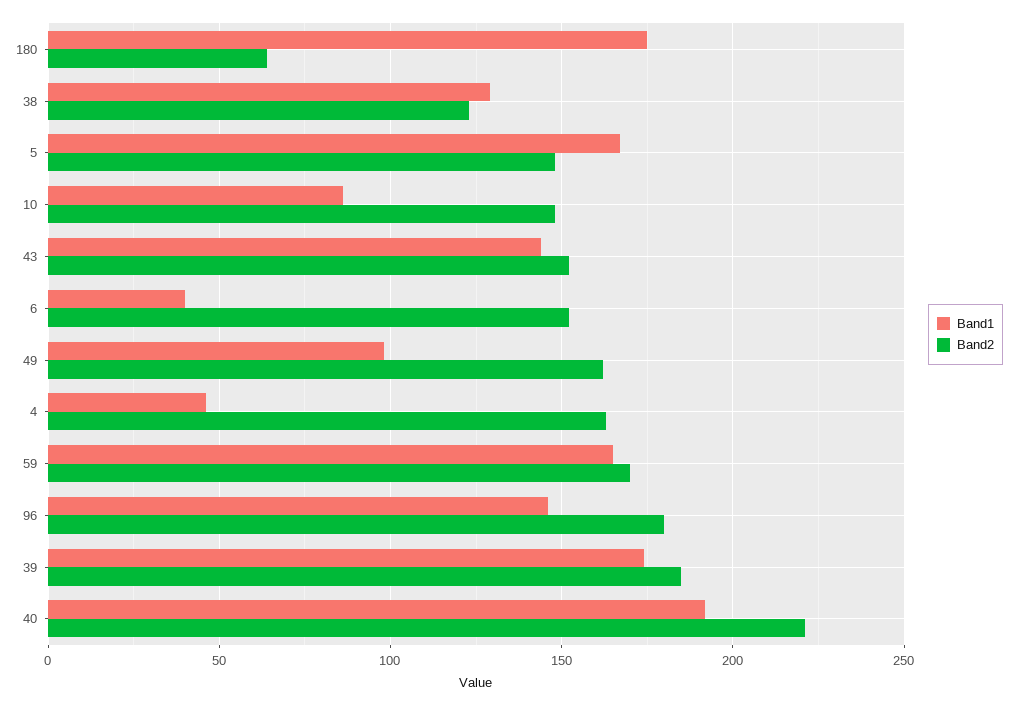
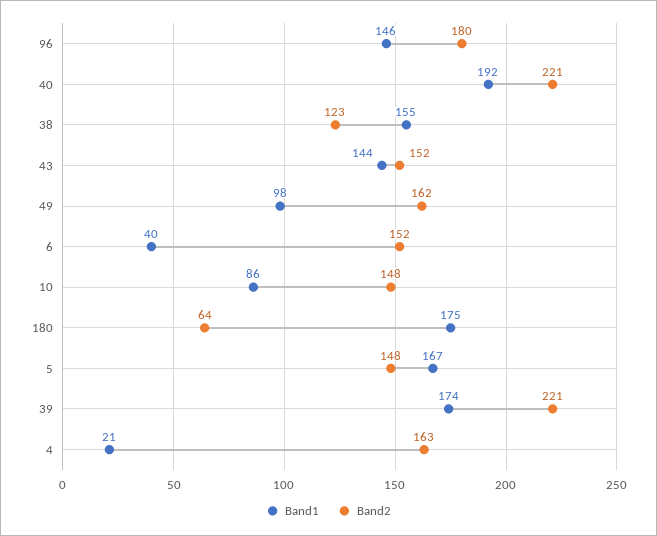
  {
    "Band1": {
      "180": 175,
-     "38": 130,
+     "38": 155,
      "5": 167,
      "10": 86,
      "43": 144,
      "6": 40,
      "49": 98,
-     "4": 45,
+     "4": 21,
-     "59": 165,
      "96": 146,
      "39": 174,
      "40": 192
    },
    "Band2": {
      "180": 64,
      "38": 123,
      "5": 148,
      "10": 148,
      "43": 152,
      "6": 152,
      "49": 162,
      "4": 163,
-     "59": 170,
      "96": 180,
-     "39": 185,
+     "39": 221,
      "40": 221
    }
  }

